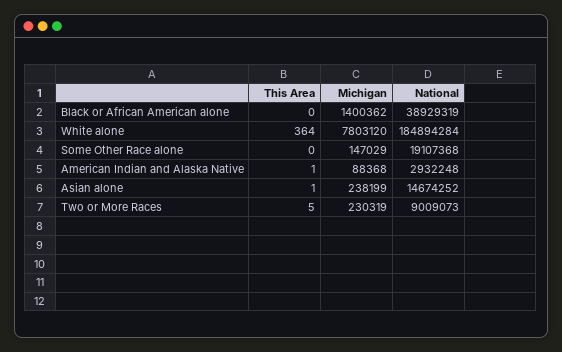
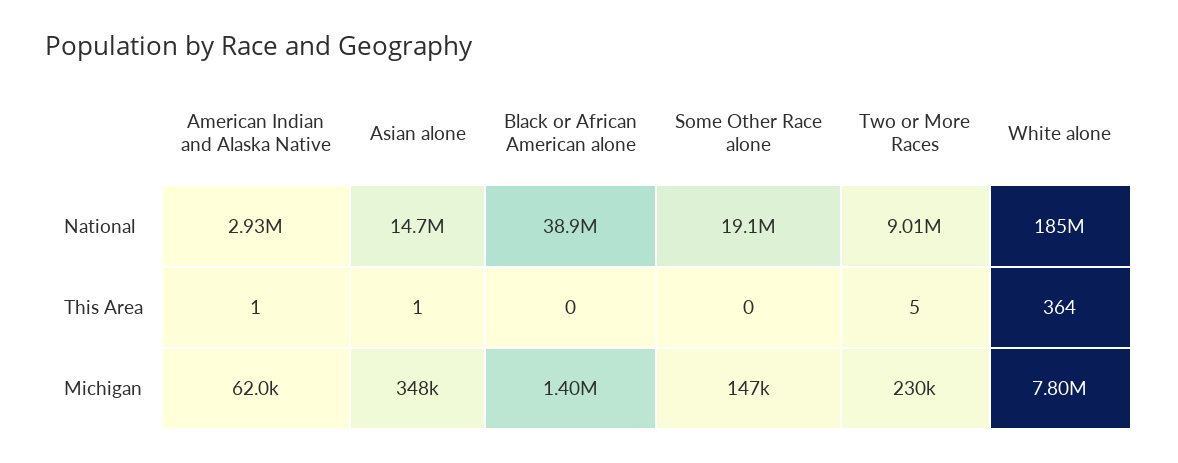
  {
    "This Area": {
      "Black or African American alone": 0,
      "White alone": 364,
      "Some Other Race alone": 0,
      "American Indian and Alaska Native": 1,
      "Asian alone": 1,
      "Two or More Races": 5
    },
    "Michigan": {
      "Black or African American alone": 1400362,
      "White alone": 7803120,
      "Some Other Race alone": 147029,
-     "American Indian and Alaska Native": 88368,
+     "American Indian and Alaska Native": 62000,
-     "Asian alone": 238199,
+     "Asian alone": 348000,
      "Two or More Races": 230319
    },
    "National": {
      "Black or African American alone": 38929319,
      "White alone": 184894284,
      "Some Other Race alone": 19107368,
      "American Indian and Alaska Native": 2932248,
      "Asian alone": 14674252,
      "Two or More Races": 9009073
    }
  }

